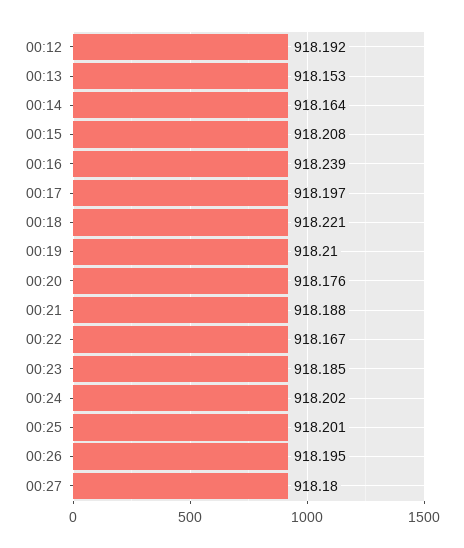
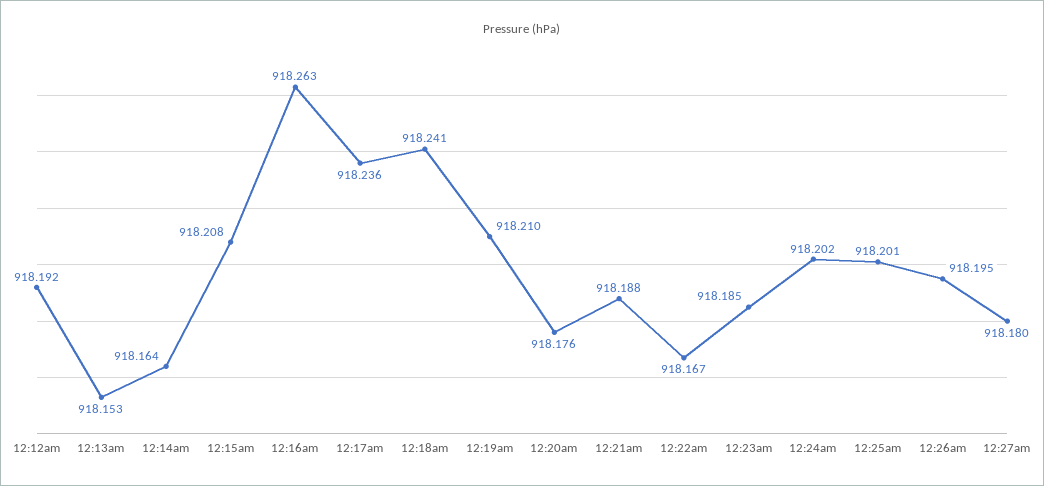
  {
    "00:12": 918.192,
    "00:13": 918.153,
    "00:14": 918.164,
    "00:15": 918.208,
-   "00:16": 918.239,
+   "00:16": 918.263,
-   "00:17": 918.197,
+   "00:17": 918.236,
-   "00:18": 918.221,
+   "00:18": 918.241,
    "00:19": 918.21,
    "00:20": 918.176,
    "00:21": 918.188,
    "00:22": 918.167,
    "00:23": 918.185,
    "00:24": 918.202,
    "00:25": 918.201,
    "00:26": 918.195,
    "00:27": 918.18
  }

